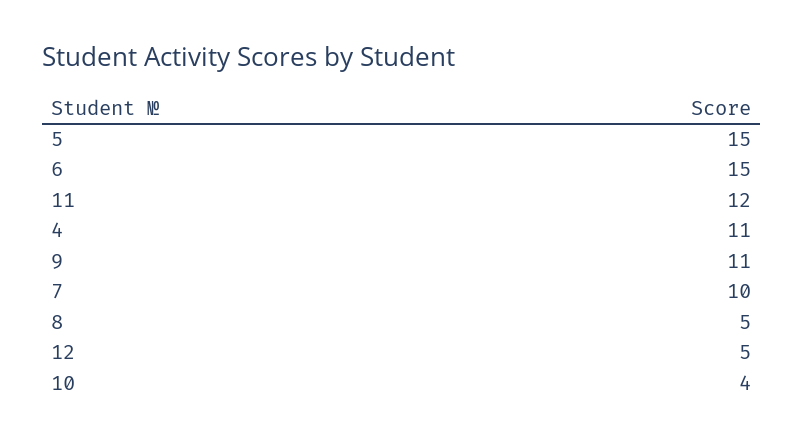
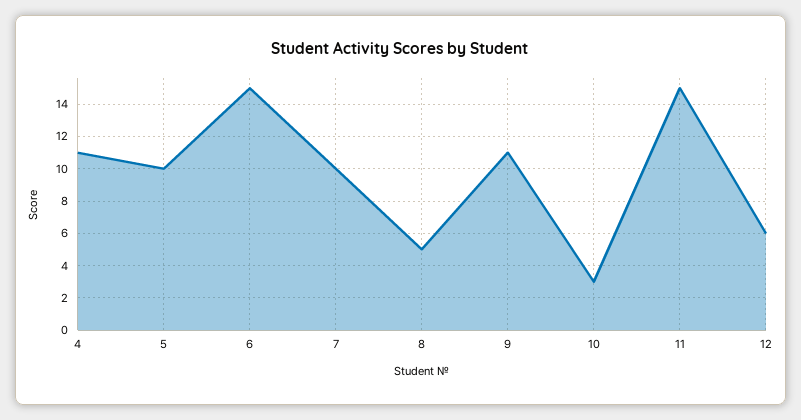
  {
-   "5": 15,
+   "5": 10,
    "6": 15,
-   "11": 12,
+   "11": 15,
    "4": 11,
    "9": 11,
    "7": 10,
    "8": 5,
-   "12": 5,
+   "12": 6,
-   "10": 4
+   "10": 3
  }

